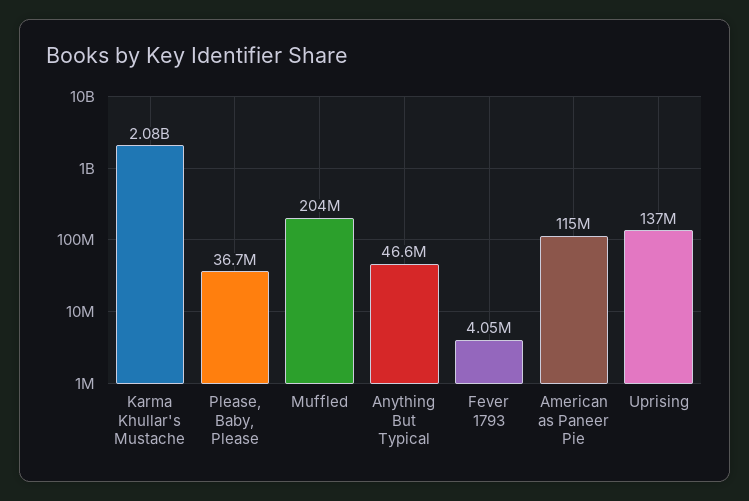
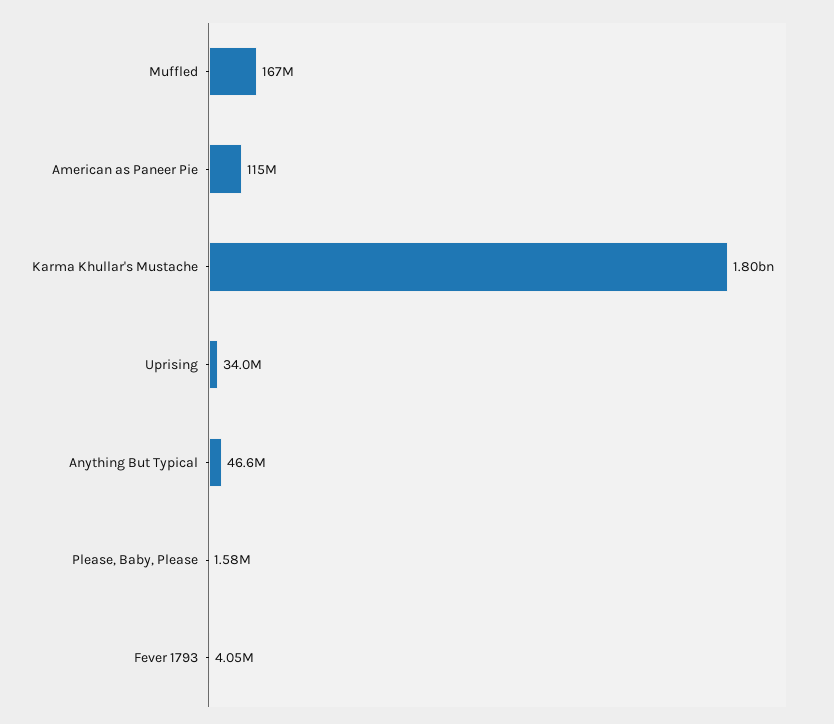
  {
-   "Karma Khullar's Mustache": 2080000000,
+   "Karma Khullar's Mustache": 1800000000,
-   "Please, Baby, Please": 36700000,
+   "Please, Baby, Please": 1580000,
-   "Muffled": 204000000,
+   "Muffled": 167000000,
    "Anything But Typical": 46600000,
    "Fever 1793": 4050000,
    "American as Paneer Pie": 115000000,
-   "Uprising": 137000000
+   "Uprising": 34000000
  }

